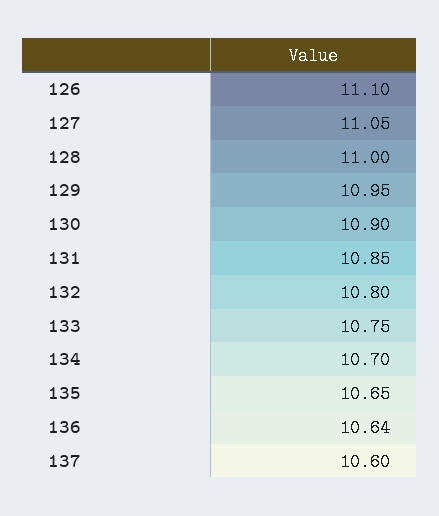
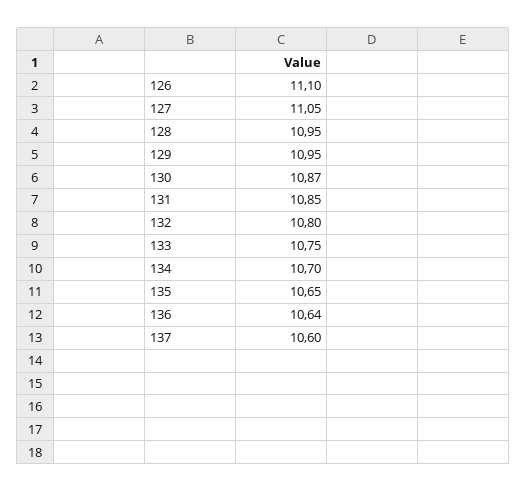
  {
    "126": 11.1,
    "127": 11.05,
-   "128": 11,
+   "128": 10.95,
    "129": 10.95,
-   "130": 10.9,
+   "130": 10.87,
    "131": 10.85,
    "132": 10.8,
    "133": 10.75,
    "134": 10.7,
    "135": 10.65,
    "136": 10.64,
    "137": 10.6
  }

